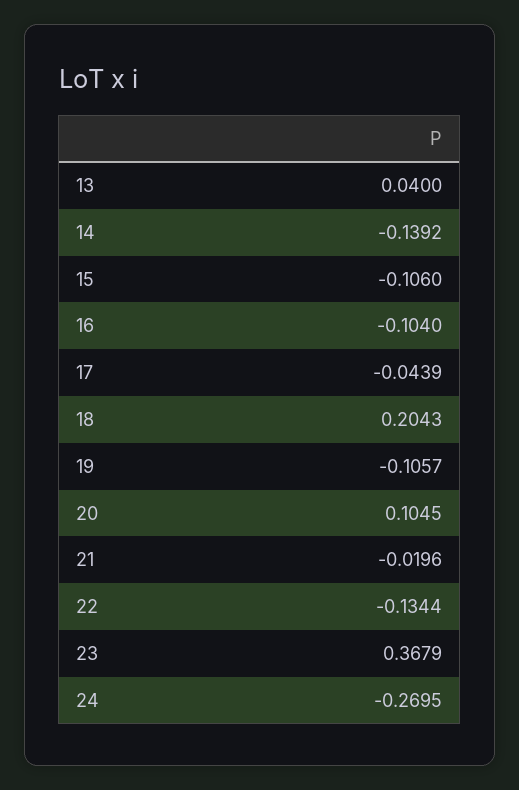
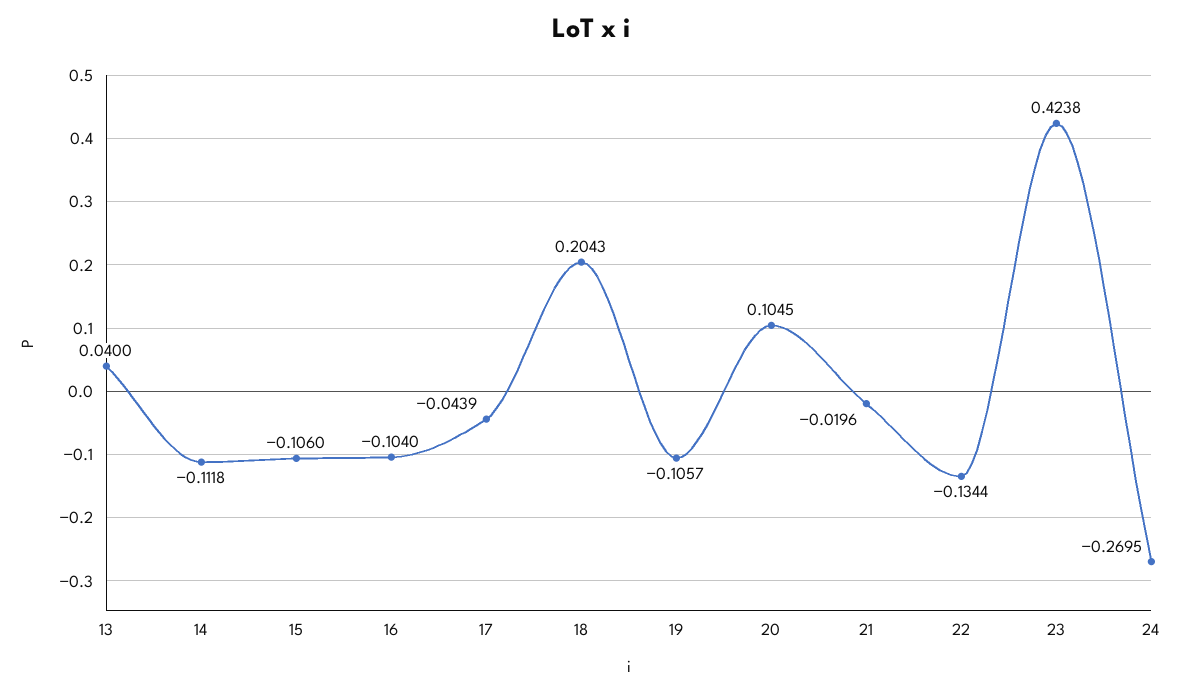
  {
    "13": 0.04,
-   "14": -0.1392,
+   "14": -0.1118,
    "15": -0.106,
    "16": -0.104,
    "17": -0.0439,
    "18": 0.2043,
    "19": -0.1057,
    "20": 0.1045,
    "21": -0.0196,
    "22": -0.1344,
-   "23": 0.3679,
+   "23": 0.4238,
    "24": -0.2695
  }

